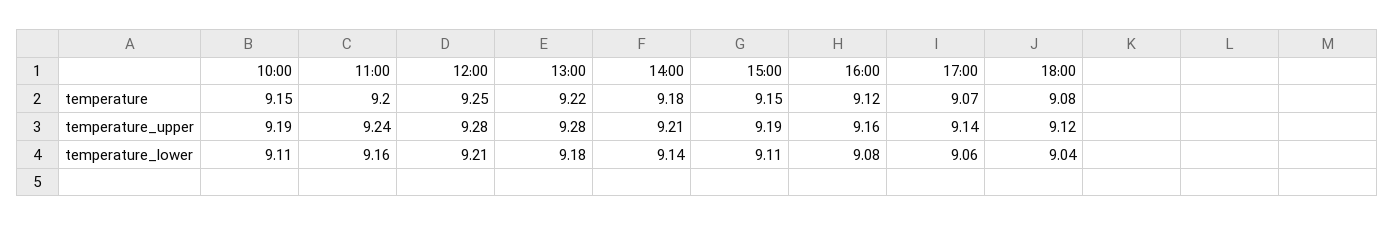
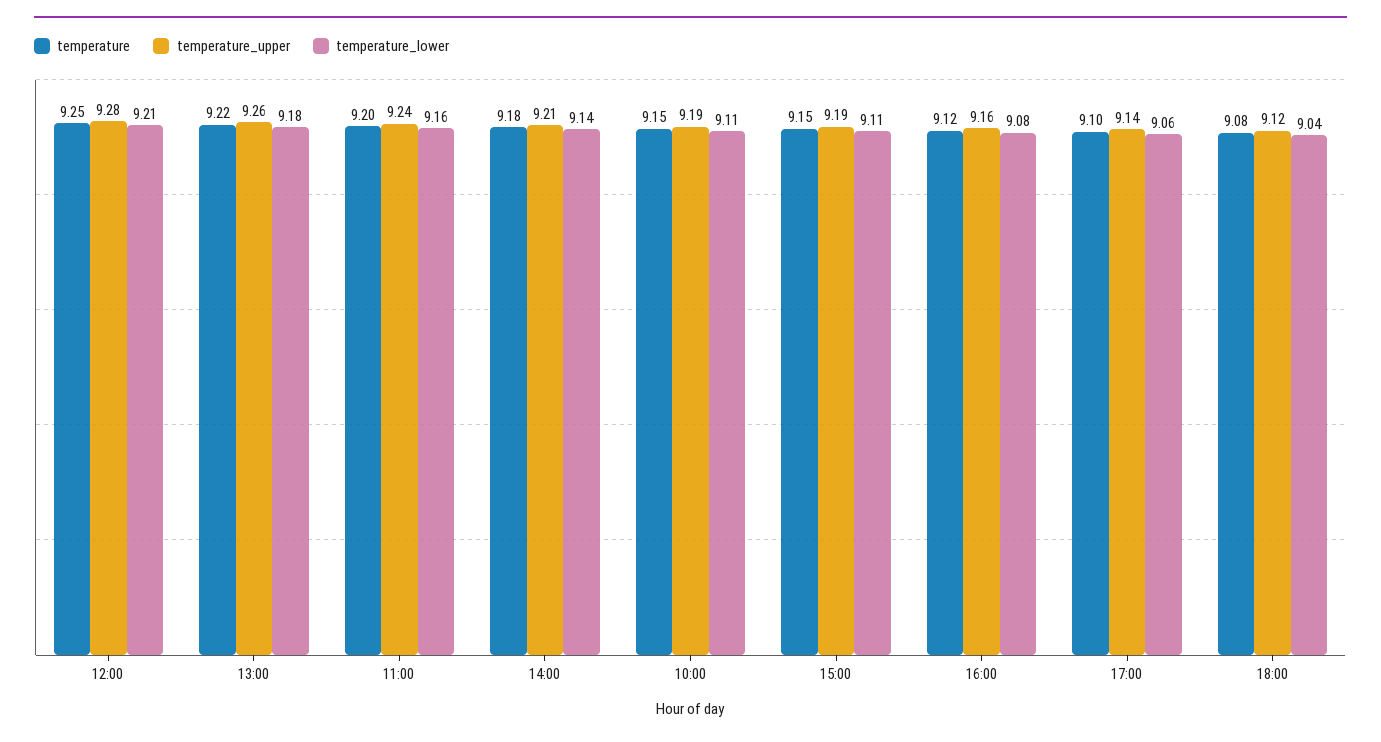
  {
    "temperature": {
      "10:00": 9.15,
      "11:00": 9.2,
      "12:00": 9.25,
      "13:00": 9.22,
      "14:00": 9.18,
      "15:00": 9.15,
      "16:00": 9.12,
-     "17:00": 9.07,
+     "17:00": 9.1,
      "18:00": 9.08
    },
    "temperature_upper": {
      "10:00": 9.19,
      "11:00": 9.24,
      "12:00": 9.28,
-     "13:00": 9.28,
+     "13:00": 9.26,
      "14:00": 9.21,
      "15:00": 9.19,
      "16:00": 9.16,
      "17:00": 9.14,
      "18:00": 9.12
    },
    "temperature_lower": {
      "10:00": 9.11,
      "11:00": 9.16,
      "12:00": 9.21,
      "13:00": 9.18,
      "14:00": 9.14,
      "15:00": 9.11,
      "16:00": 9.08,
      "17:00": 9.06,
      "18:00": 9.04
    }
  }

